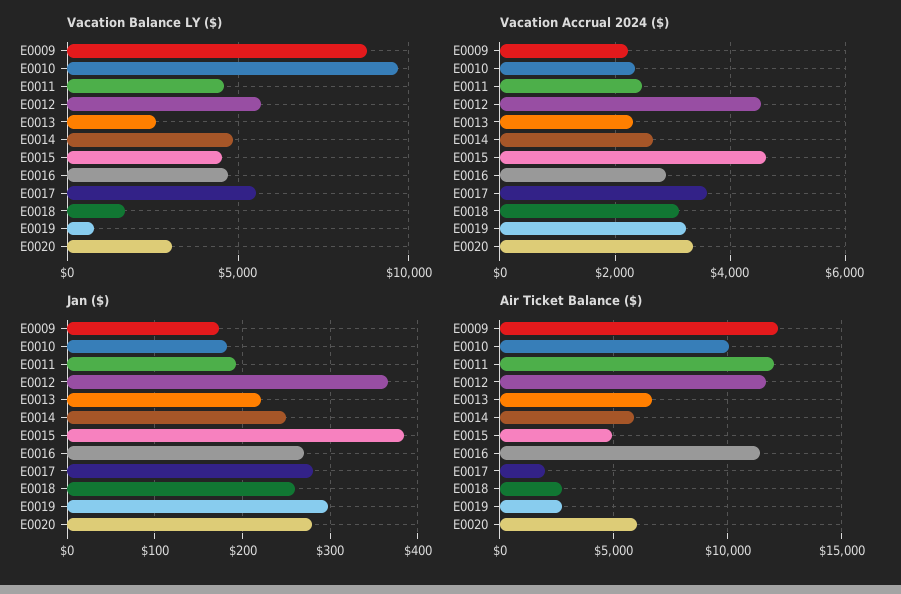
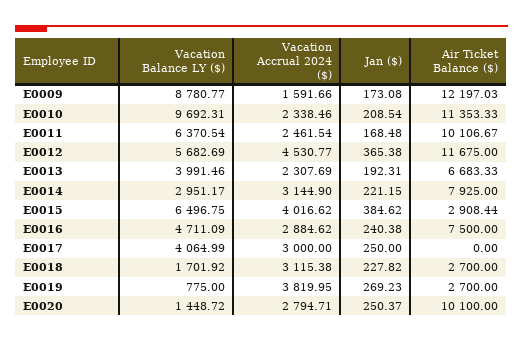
  {
    "Vacation Balance LY ($)": {
      "E0009": 8780.77,
      "E0010": 9692.31,
-     "E0011": 4500,
+     "E0011": 6370.54,
      "E0012": 5682.69,
-     "E0013": 2500,
+     "E0013": 3991.46,
-     "E0014": 5000,
+     "E0014": 2951.17,
-     "E0015": 4500,
+     "E0015": 6496.75,
      "E0016": 4711.09,
-     "E0017": 5500,
+     "E0017": 4064.99,
      "E0018": 1701.92,
      "E0019": 775,
-     "E0020": 3000
+     "E0020": 1448.72
    },
    "Vacation Accrual 2024 ($)": {
-     "E0009": 2200,
+     "E0009": 1591.66,
      "E0010": 2338.46,
      "E0011": 2461.54,
      "E0012": 4530.77,
      "E0013": 2307.69,
-     "E0014": 2600,
+     "E0014": 3144.9,
-     "E0015": 4600,
+     "E0015": 4016.62,
      "E0016": 2884.62,
-     "E0017": 3600,
+     "E0017": 3000,
      "E0018": 3115.38,
-     "E0019": 3200,
+     "E0019": 3819.95,
-     "E0020": 3400
+     "E0020": 2794.71
    },
    "Jan ($)": {
      "E0009": 173.08,
-     "E0010": 180,
+     "E0010": 208.54,
-     "E0011": 190,
+     "E0011": 168.48,
      "E0012": 365.38,
-     "E0013": 220,
+     "E0013": 192.31,
-     "E0014": 250,
+     "E0014": 221.15,
      "E0015": 384.62,
-     "E0016": 270,
+     "E0016": 240.38,
-     "E0017": 280,
+     "E0017": 250,
-     "E0018": 260,
+     "E0018": 227.82,
-     "E0019": 300,
+     "E0019": 269.23,
-     "E0020": 280
+     "E0020": 250.37
    },
    "Air Ticket Balance ($)": {
      "E0009": 12197.03,
-     "E0010": 10000,
+     "E0010": 11353.33,
-     "E0011": 12000,
+     "E0011": 10106.67,
      "E0012": 11675,
      "E0013": 6683.33,
-     "E0014": 6000,
+     "E0014": 7925,
-     "E0015": 5000,
+     "E0015": 2908.44,
-     "E0016": 11500,
+     "E0016": 7500,
-     "E0017": 2000,
+     "E0017": 0,
      "E0018": 2700,
      "E0019": 2700,
-     "E0020": 6000
+     "E0020": 10100
    }
  }

